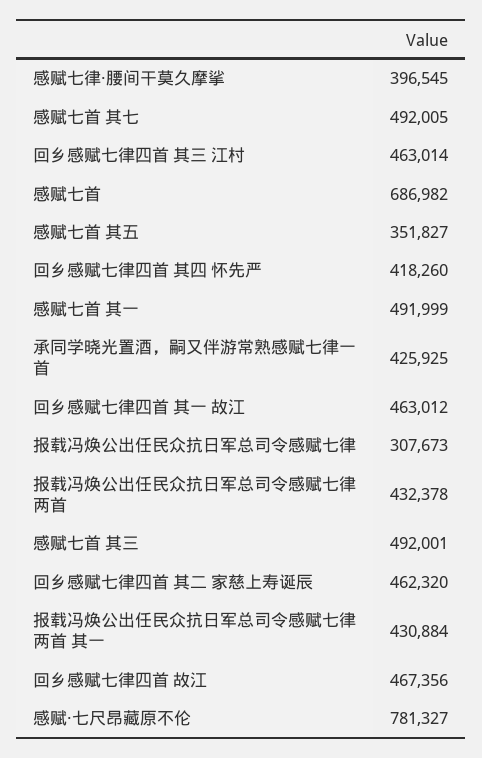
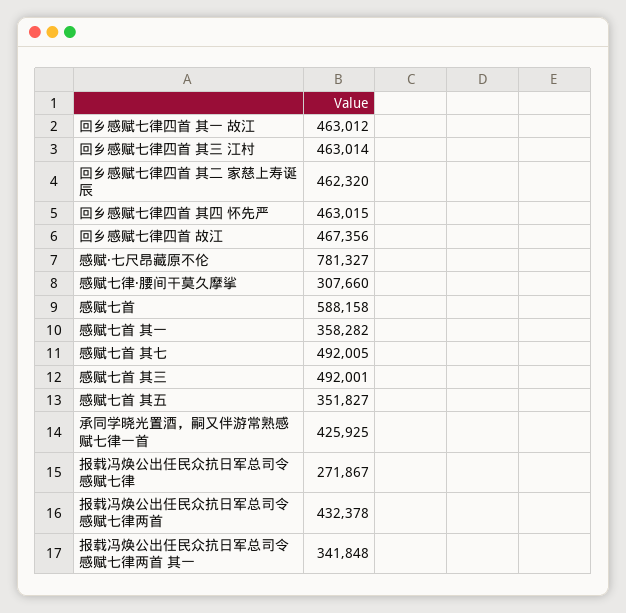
  {
-   "感赋七律·腰间干莫久摩挲": 396545,
+   "感赋七律·腰间干莫久摩挲": 307660,
    "感赋七首 其七": 492005,
    "回乡感赋七律四首 其三 江村": 463014,
-   "感赋七首": 686982,
+   "感赋七首": 588158,
    "感赋七首 其五": 351827,
-   "回乡感赋七律四首 其四 怀先严": 418260,
+   "回乡感赋七律四首 其四 怀先严": 463015,
-   "感赋七首 其一": 491999,
+   "感赋七首 其一": 358282,
    "承同学晓光置酒，嗣又伴游常熟感赋七律一首": 425925,
    "回乡感赋七律四首 其一 故江": 463012,
-   "报载冯焕公出任民众抗日军总司令感赋七律": 307673,
+   "报载冯焕公出任民众抗日军总司令感赋七律": 271867,
    "报载冯焕公出任民众抗日军总司令感赋七律两首": 432378,
    "感赋七首 其三": 492001,
    "回乡感赋七律四首 其二 家慈上寿诞辰": 462320,
-   "报载冯焕公出任民众抗日军总司令感赋七律两首 其一": 430884,
+   "报载冯焕公出任民众抗日军总司令感赋七律两首 其一": 341848,
    "回乡感赋七律四首 故江": 467356,
    "感赋·七尺昂藏原不伦": 781327
  }

